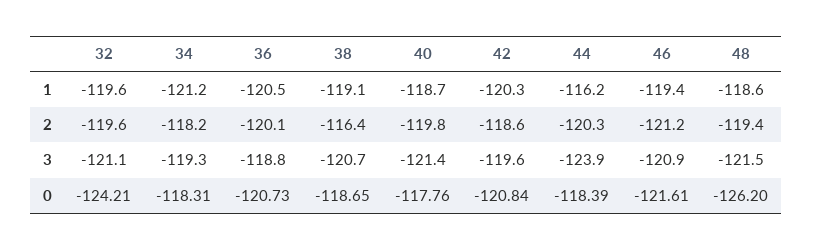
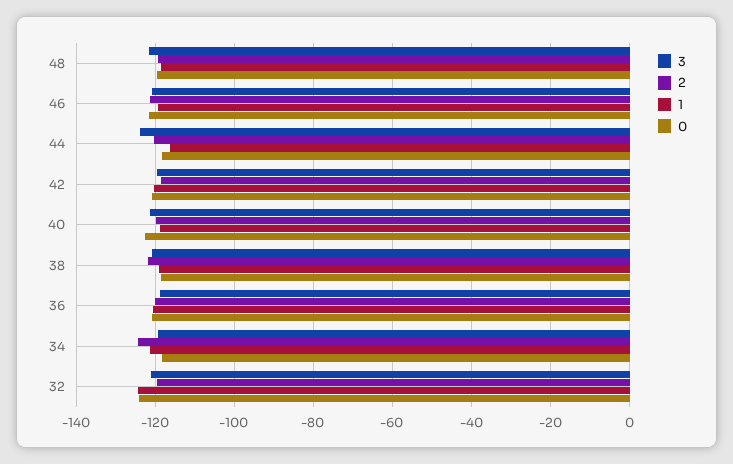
  {
    "1": {
-     "32": -119.6,
+     "32": -124,
      "34": -121.2,
      "36": -120.5,
      "38": -119.1,
      "40": -118.7,
      "42": -120.3,
      "44": -116.2,
      "46": -119.4,
      "48": -118.6
    },
    "2": {
      "32": -119.6,
-     "34": -118.2,
+     "34": -124,
      "36": -120.1,
-     "38": -116.4,
+     "38": -122,
      "40": -119.8,
      "42": -118.6,
      "44": -120.3,
      "46": -121.2,
      "48": -119.4
    },
    "3": {
      "32": -121.1,
      "34": -119.3,
      "36": -118.8,
      "38": -120.7,
      "40": -121.4,
      "42": -119.6,
      "44": -123.9,
      "46": -120.9,
      "48": -121.5
    },
    "0": {
      "32": -124.21,
      "34": -118.31,
      "36": -120.73,
      "38": -118.65,
-     "40": -117.76,
+     "40": -122,
      "42": -120.84,
      "44": -118.39,
      "46": -121.61,
-     "48": -126.2
+     "48": -120
    }
  }

